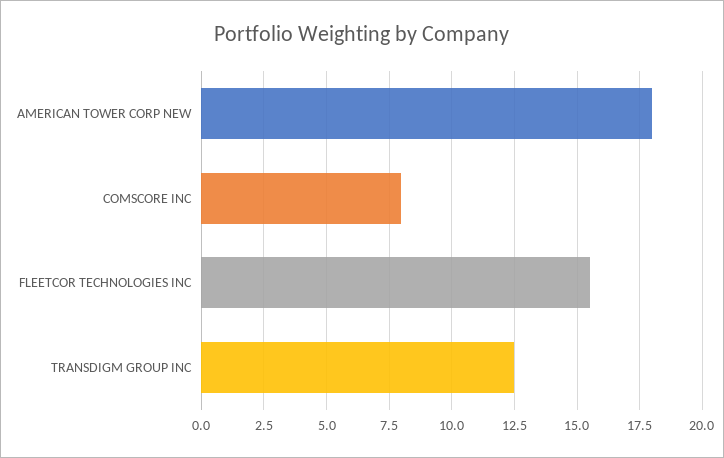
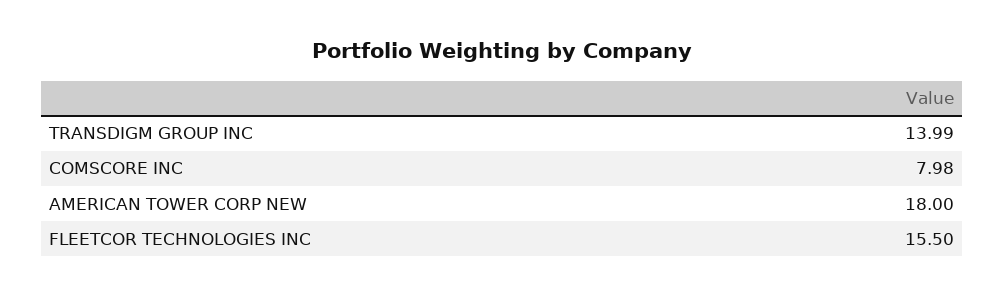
  {
    "AMERICAN TOWER CORP NEW": 18,
    "COMSCORE INC": 7.98,
    "FLEETCOR TECHNOLOGIES INC": 15.5,
-   "TRANSDIGM GROUP INC": 12.5
+   "TRANSDIGM GROUP INC": 13.99
  }

